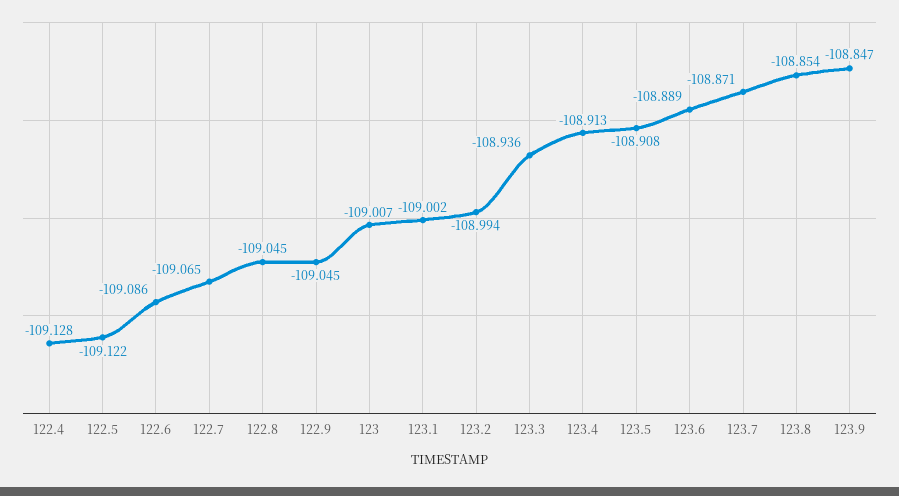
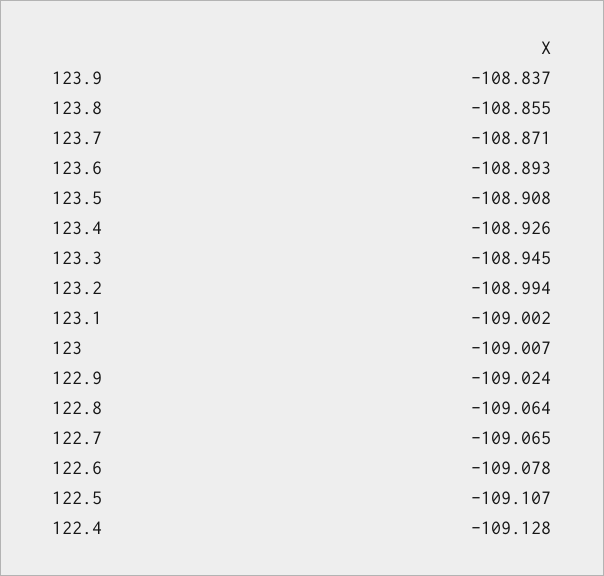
  {
    "122.4": -109.128,
-   "122.5": -109.122,
+   "122.5": -109.107,
-   "122.6": -109.086,
+   "122.6": -109.078,
    "122.7": -109.065,
-   "122.8": -109.045,
+   "122.8": -109.064,
-   "122.9": -109.045,
+   "122.9": -109.024,
    "123": -109.007,
    "123.1": -109.002,
    "123.2": -108.994,
-   "123.3": -108.936,
+   "123.3": -108.945,
-   "123.4": -108.913,
+   "123.4": -108.926,
    "123.5": -108.908,
-   "123.6": -108.889,
+   "123.6": -108.893,
    "123.7": -108.871,
-   "123.8": -108.854,
+   "123.8": -108.855,
-   "123.9": -108.847
+   "123.9": -108.837
  }

